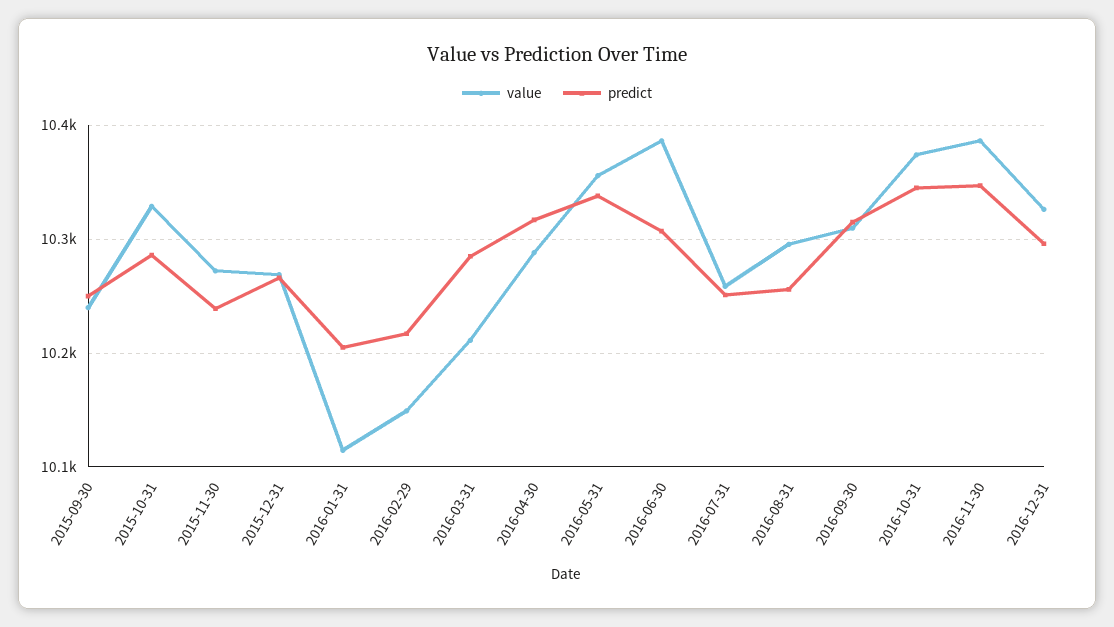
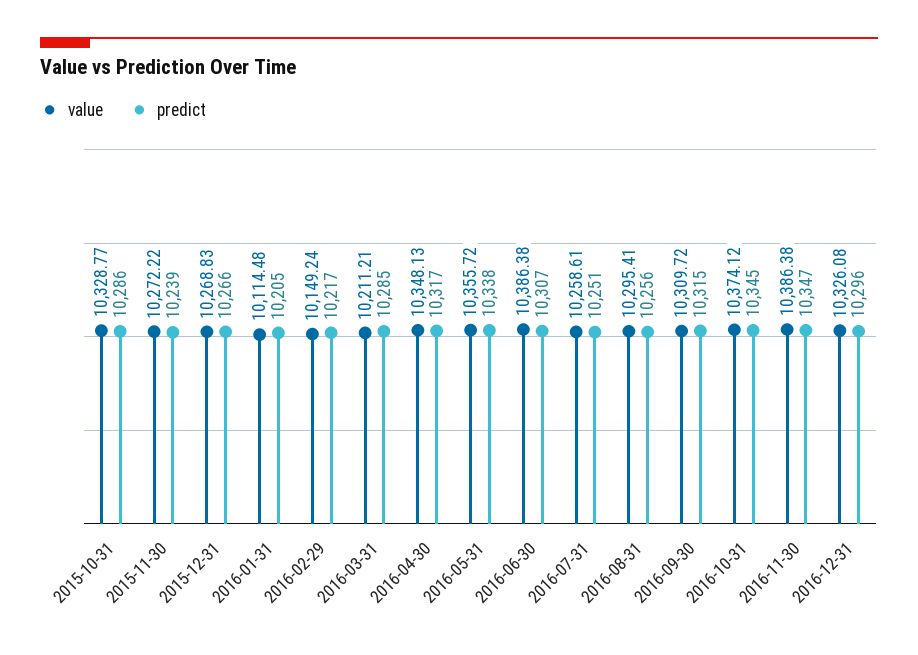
  {
    "value": {
-     "2015-09-30": 10240,
      "2015-10-31": 10328.77,
      "2015-11-30": 10272.22,
      "2015-12-31": 10268.83,
      "2016-01-31": 10114.48,
      "2016-02-29": 10149.24,
      "2016-03-31": 10211.21,
-     "2016-04-30": 10290,
+     "2016-04-30": 10348.13,
      "2016-05-31": 10355.72,
      "2016-06-30": 10386.38,
      "2016-07-31": 10258.61,
      "2016-08-31": 10295.41,
      "2016-09-30": 10309.72,
      "2016-10-31": 10374.12,
      "2016-11-30": 10386.38,
      "2016-12-31": 10326.08
    },
    "predict": {
-     "2015-09-30": 10250,
      "2015-10-31": 10286,
      "2015-11-30": 10239,
      "2015-12-31": 10266,
      "2016-01-31": 10205,
      "2016-02-29": 10217,
      "2016-03-31": 10285,
      "2016-04-30": 10317,
      "2016-05-31": 10338,
      "2016-06-30": 10307,
      "2016-07-31": 10251,
      "2016-08-31": 10256,
      "2016-09-30": 10315,
      "2016-10-31": 10345,
      "2016-11-30": 10347,
      "2016-12-31": 10296
    }
  }

